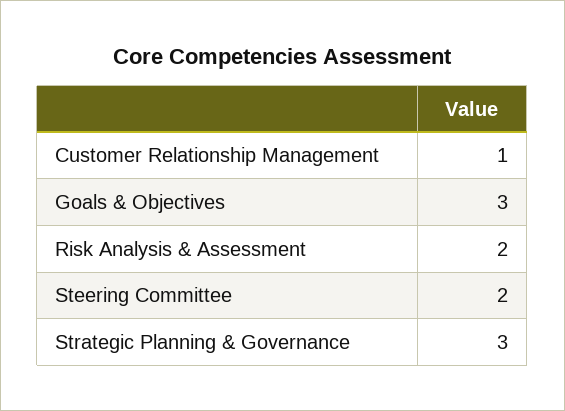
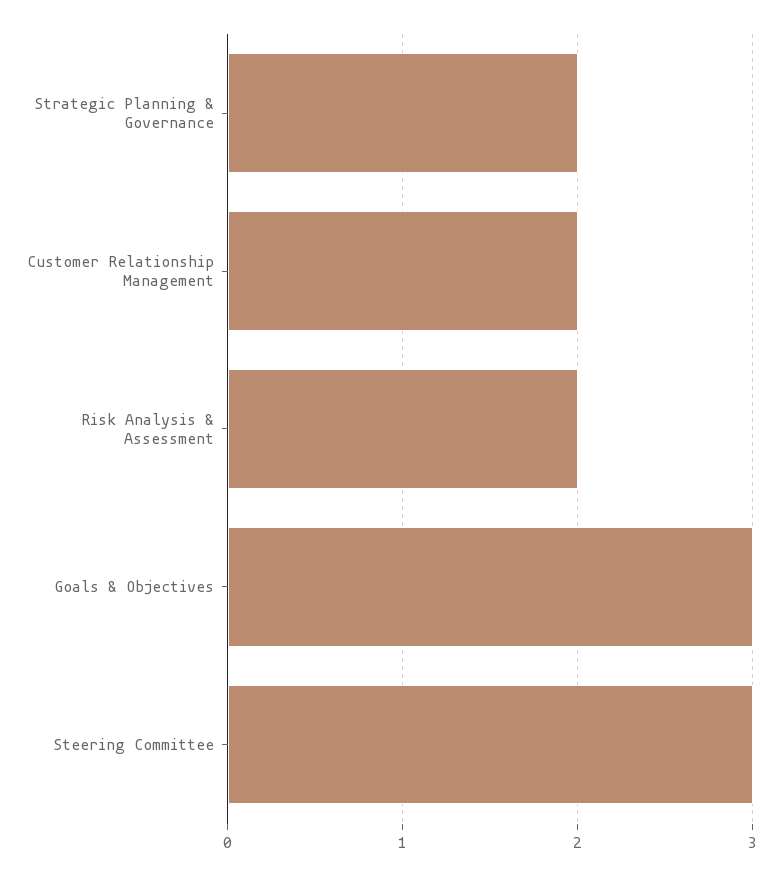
  {
-   "Customer Relationship Management": 1,
+   "Customer Relationship Management": 2,
    "Goals & Objectives": 3,
    "Risk Analysis & Assessment": 2,
-   "Steering Committee": 2,
+   "Steering Committee": 3,
-   "Strategic Planning & Governance": 3
+   "Strategic Planning & Governance": 2
  }

